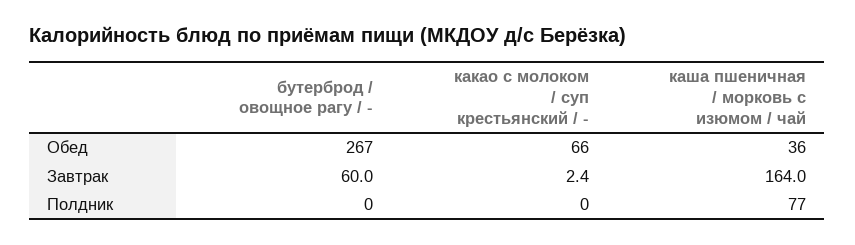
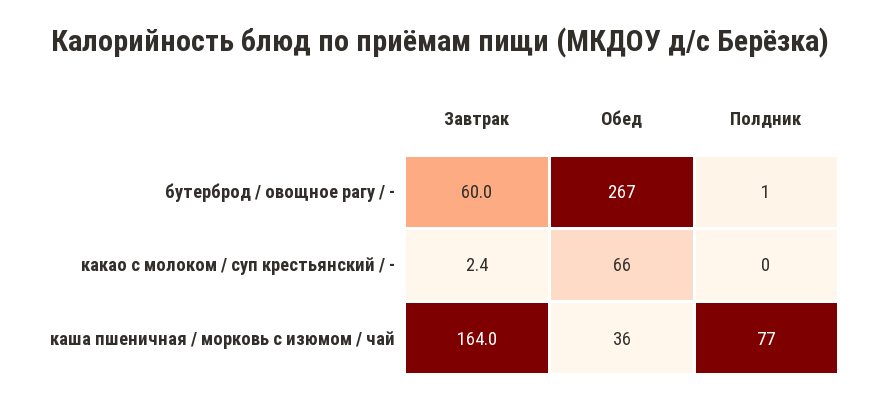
  {
    "бутерброд / овощное рагу / -": {
      "Обед": 267,
      "Завтрак": 60,
-     "Полдник": 0
+     "Полдник": 1
    },
    "какао с молоком / суп крестьянский / -": {
      "Обед": 66,
      "Завтрак": 2.4,
      "Полдник": 0
    },
    "каша пшеничная / морковь с изюмом / чай": {
      "Обед": 36,
      "Завтрак": 164,
      "Полдник": 77
    }
  }

